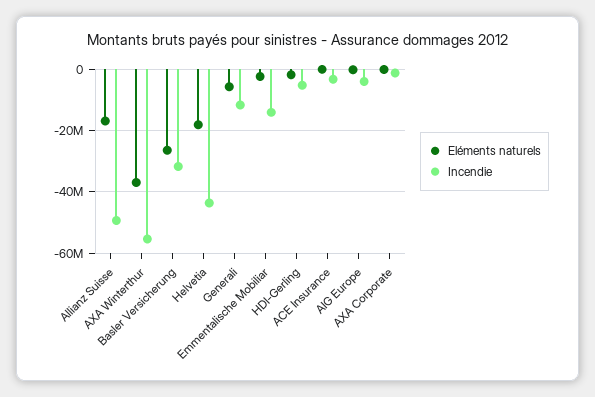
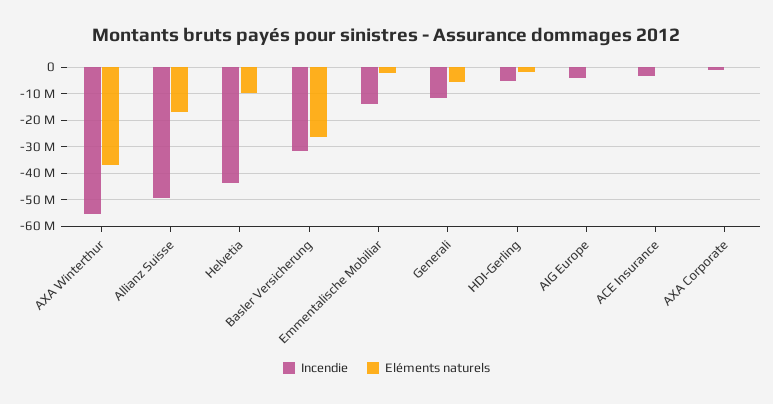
  {
    "Eléments naturels": {
      "Allianz Suisse": -16000000,
      "AXA Winterthur": -36000000,
      "Basler Versicherung": -26000000,
-     "Helvetia": -18000000,
+     "Helvetia": -10000000,
      "Generali": -6000000,
      "Emmentalische Mobiliar": -2000000,
      "HDI-Gerling": -2000000,
      "ACE Insurance": 0,
      "AIG Europe": 0,
      "AXA Corporate": 0
    },
    "Incendie": {
      "Allianz Suisse": -50000000,
      "AXA Winterthur": -56000000,
      "Basler Versicherung": -32000000,
      "Helvetia": -44000000,
      "Generali": -12000000,
      "Emmentalische Mobiliar": -14000000,
      "HDI-Gerling": -6000000,
      "ACE Insurance": -4000000,
      "AIG Europe": -4000000,
      "AXA Corporate": -2000000
    }
  }

